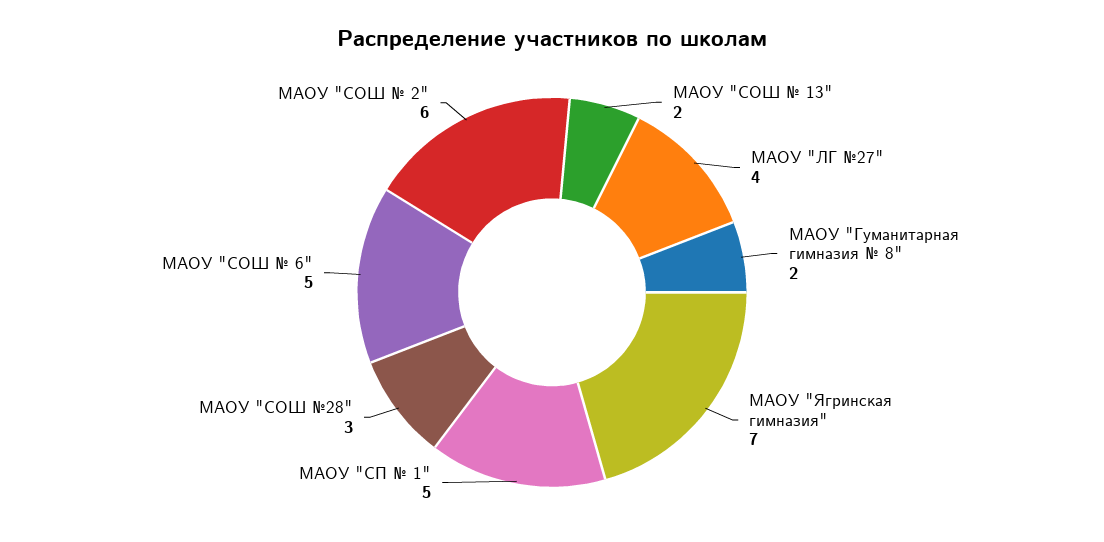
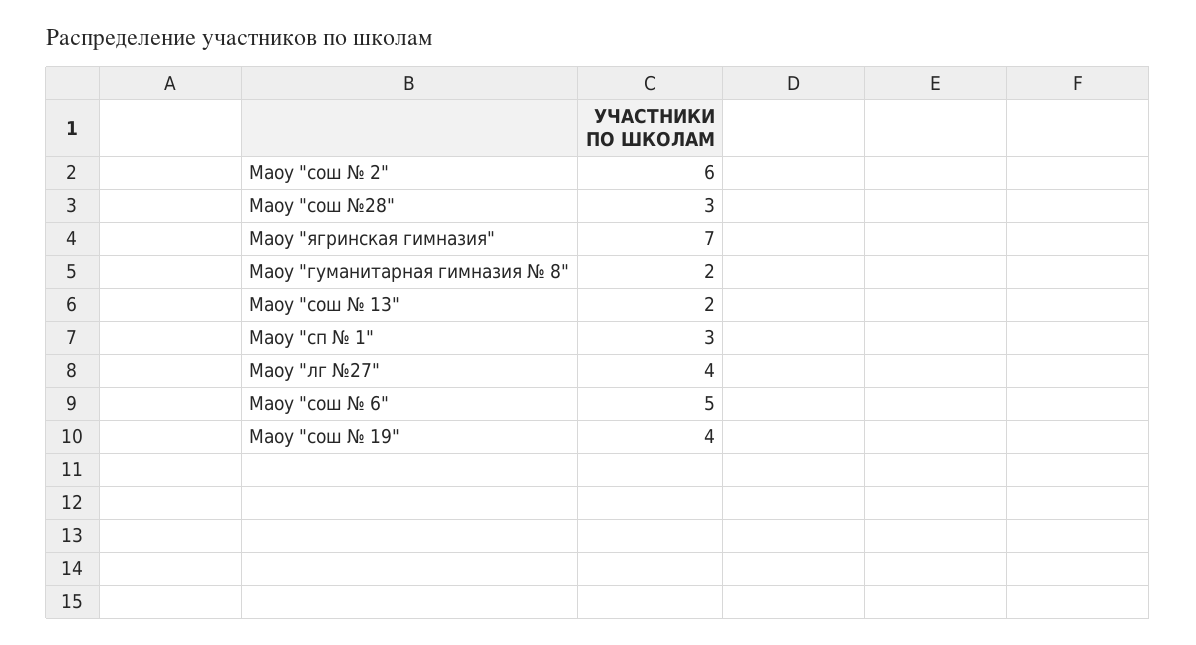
  {
    "МАОУ \"СОШ № 13\"": 2,
    "МАОУ \"ЛГ №27\"": 4,
    "МАОУ \"Гуманитарная гимназия № 8\"": 2,
    "МАОУ \"Ягринская гимназия\"": 7,
-   "МАОУ \"СП № 1\"": 5,
+   "МАОУ \"СП № 1\"": 3,
    "МАОУ \"СОШ №28\"": 3,
    "МАОУ \"СОШ № 6\"": 5,
-   "МАОУ \"СОШ № 2\"": 6
+   "МАОУ \"СОШ № 2\"": 6,
+   "Маоу \"сош № 19\"": 4
  }

